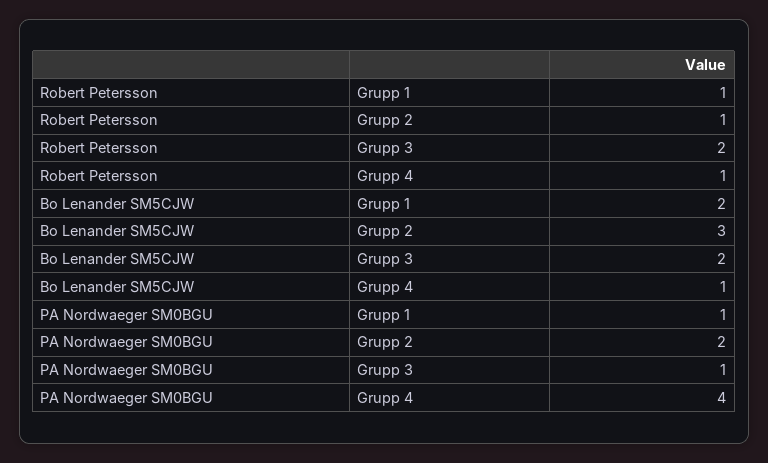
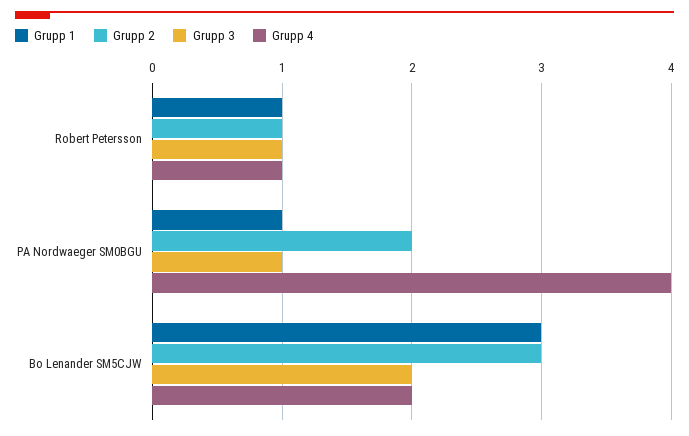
  {
    "Grupp 1": {
      "Robert Petersson": 1,
-     "Bo Lenander SM5CJW": 2,
+     "Bo Lenander SM5CJW": 3,
      "PA Nordwaeger SM0BGU": 1
    },
    "Grupp 2": {
      "Robert Petersson": 1,
      "Bo Lenander SM5CJW": 3,
      "PA Nordwaeger SM0BGU": 2
    },
    "Grupp 3": {
-     "Robert Petersson": 2,
+     "Robert Petersson": 1,
      "Bo Lenander SM5CJW": 2,
      "PA Nordwaeger SM0BGU": 1
    },
    "Grupp 4": {
      "Robert Petersson": 1,
-     "Bo Lenander SM5CJW": 1,
+     "Bo Lenander SM5CJW": 2,
      "PA Nordwaeger SM0BGU": 4
    }
  }

